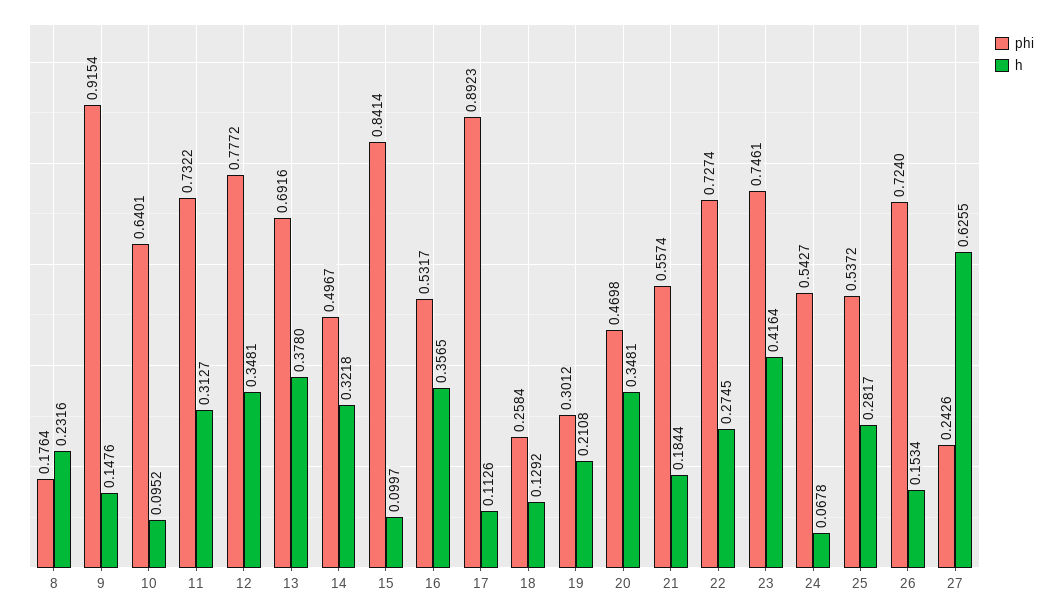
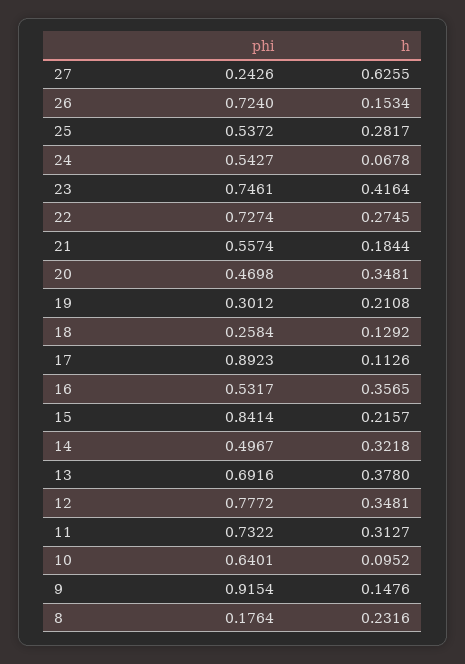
  {
    "phi": {
      "8": 0.1764,
      "9": 0.9154,
      "10": 0.6401,
      "11": 0.7322,
      "12": 0.7772,
      "13": 0.6916,
      "14": 0.4967,
      "15": 0.8414,
      "16": 0.5317,
      "17": 0.8923,
      "18": 0.2584,
      "19": 0.3012,
      "20": 0.4698,
      "21": 0.5574,
      "22": 0.7274,
      "23": 0.7461,
      "24": 0.5427,
      "25": 0.5372,
      "26": 0.724,
      "27": 0.2426
    },
    "h": {
      "8": 0.2316,
      "9": 0.1476,
      "10": 0.0952,
      "11": 0.3127,
      "12": 0.3481,
      "13": 0.378,
      "14": 0.3218,
-     "15": 0.0997,
+     "15": 0.2157,
      "16": 0.3565,
      "17": 0.1126,
      "18": 0.1292,
      "19": 0.2108,
      "20": 0.3481,
      "21": 0.1844,
      "22": 0.2745,
      "23": 0.4164,
      "24": 0.0678,
      "25": 0.2817,
      "26": 0.1534,
      "27": 0.6255
    }
  }

